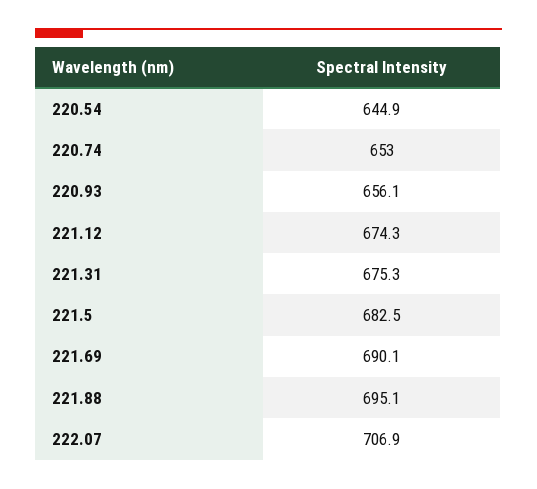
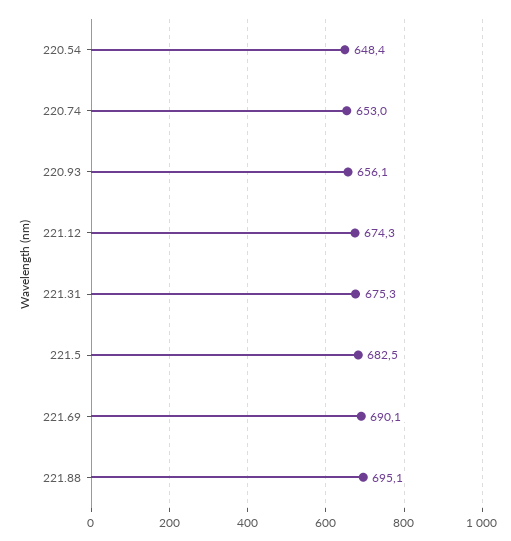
  {
-   "220.54": 644.9,
+   "220.54": 648.4,
    "220.74": 653,
    "220.93": 656.1,
    "221.12": 674.3,
    "221.31": 675.3,
    "221.5": 682.5,
    "221.69": 690.1,
-   "221.88": 695.1,
+   "221.88": 695.1
-   "222.07": 706.9
  }

